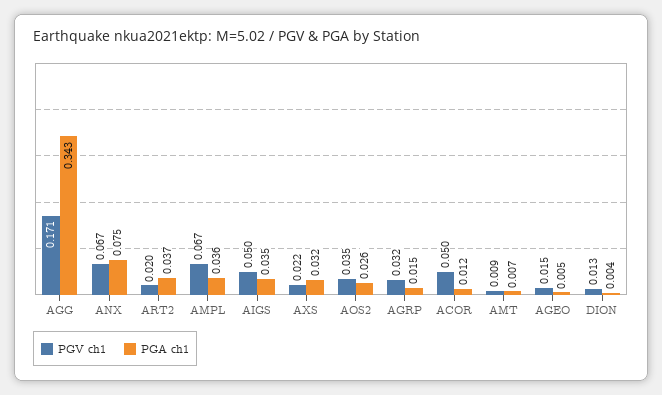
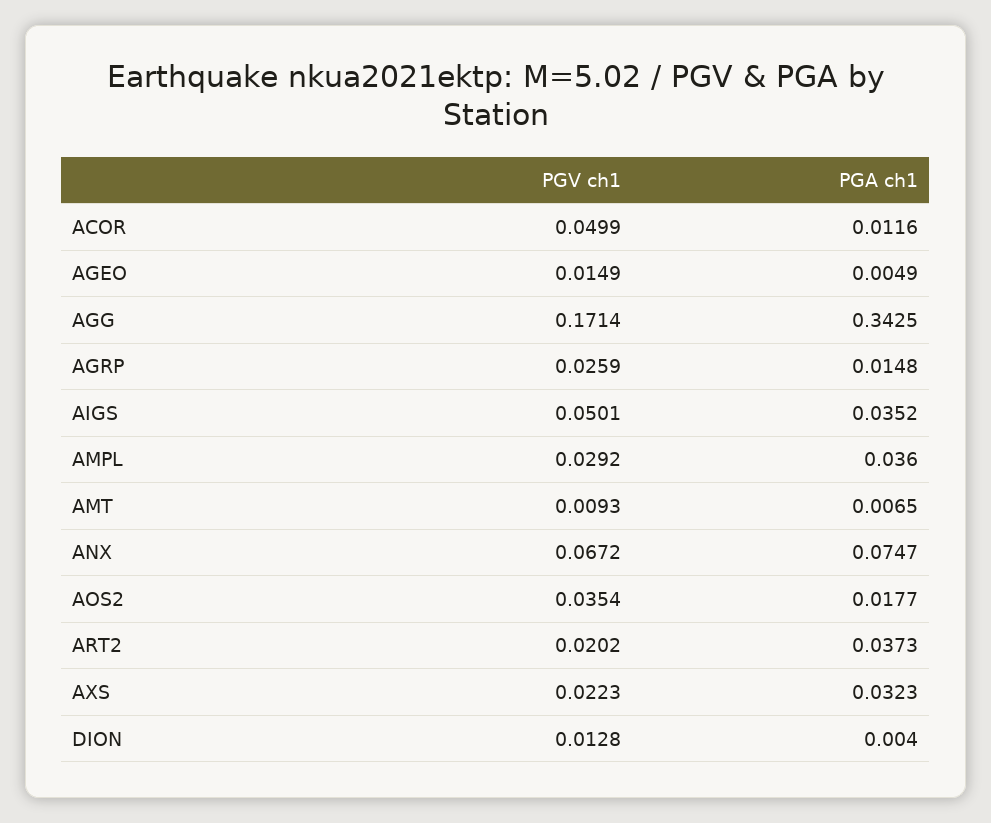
  {
    "PGV ch1": {
      "AGG": 0.1714,
      "ANX": 0.0672,
      "ART2": 0.0202,
-     "AMPL": 0.067,
+     "AMPL": 0.0292,
      "AIGS": 0.0501,
      "AXS": 0.0223,
      "AOS2": 0.0354,
-     "AGRP": 0.032,
+     "AGRP": 0.0259,
      "ACOR": 0.0499,
      "AMT": 0.0093,
      "AGEO": 0.0149,
      "DION": 0.0128
    },
    "PGA ch1": {
      "AGG": 0.3425,
      "ANX": 0.0747,
      "ART2": 0.0373,
      "AMPL": 0.036,
      "AIGS": 0.0352,
      "AXS": 0.0323,
-     "AOS2": 0.026,
+     "AOS2": 0.0177,
      "AGRP": 0.0148,
      "ACOR": 0.0116,
      "AMT": 0.0065,
      "AGEO": 0.0049,
      "DION": 0.004
    }
  }

